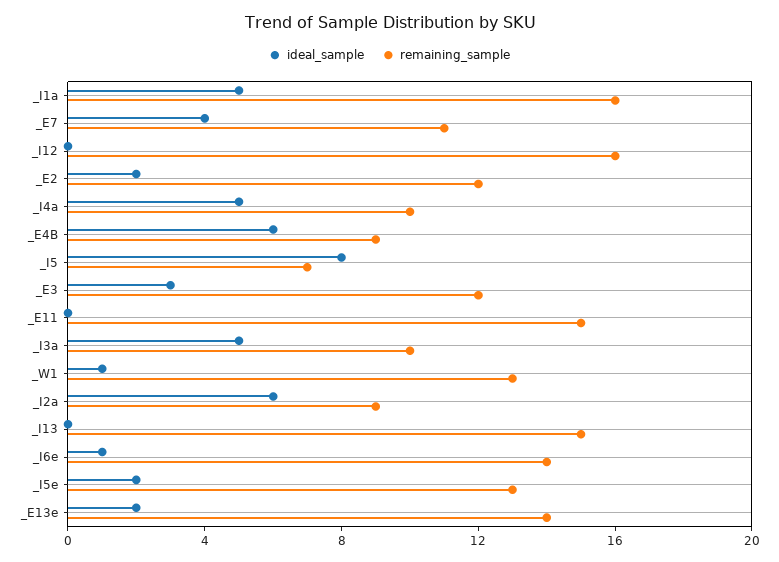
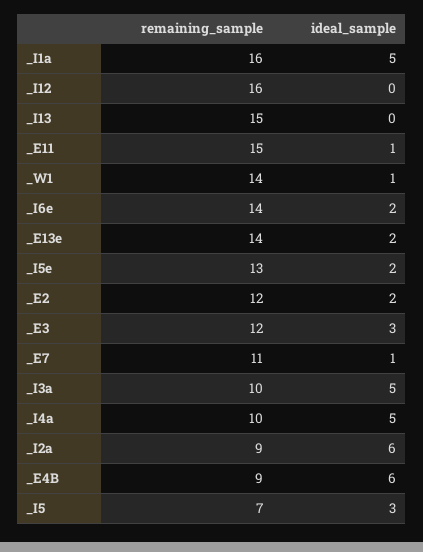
  {
    "ideal_sample": {
      "_I1a": 5,
-     "_E7": 4,
+     "_E7": 1,
      "_I12": 0,
      "_E2": 2,
      "_I4a": 5,
      "_E4B": 6,
-     "_I5": 8,
+     "_I5": 3,
      "_E3": 3,
-     "_E11": 0,
+     "_E11": 1,
      "_I3a": 5,
      "_W1": 1,
      "_I2a": 6,
      "_I13": 0,
-     "_I6e": 1,
+     "_I6e": 2,
      "_I5e": 2,
      "_E13e": 2
    },
    "remaining_sample": {
      "_I1a": 16,
      "_E7": 11,
      "_I12": 16,
      "_E2": 12,
      "_I4a": 10,
      "_E4B": 9,
      "_I5": 7,
      "_E3": 12,
      "_E11": 15,
      "_I3a": 10,
-     "_W1": 13,
+     "_W1": 14,
      "_I2a": 9,
      "_I13": 15,
      "_I6e": 14,
      "_I5e": 13,
      "_E13e": 14
    }
  }

